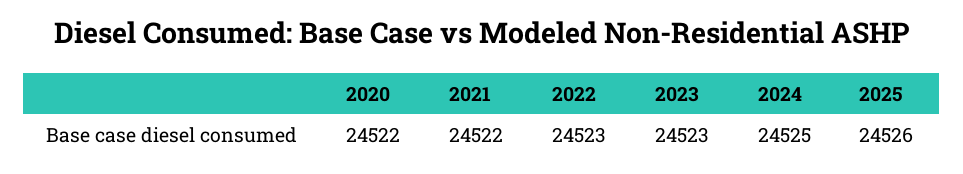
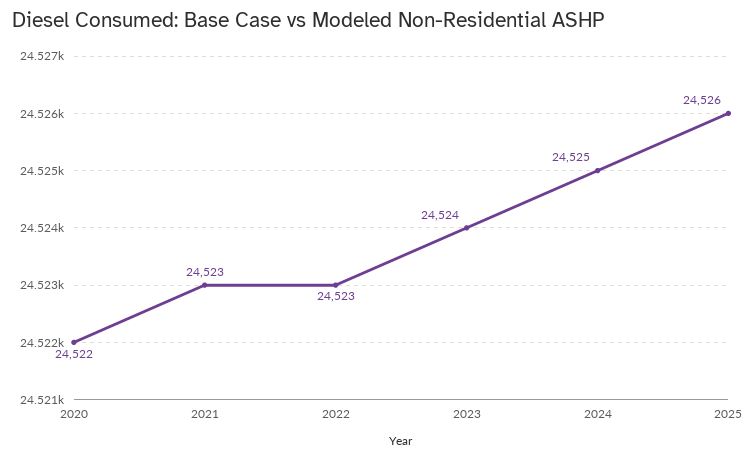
  {
    "2020": 24522,
-   "2021": 24522,
+   "2021": 24523,
    "2022": 24523,
-   "2023": 24523,
+   "2023": 24524,
    "2024": 24525,
    "2025": 24526
  }

